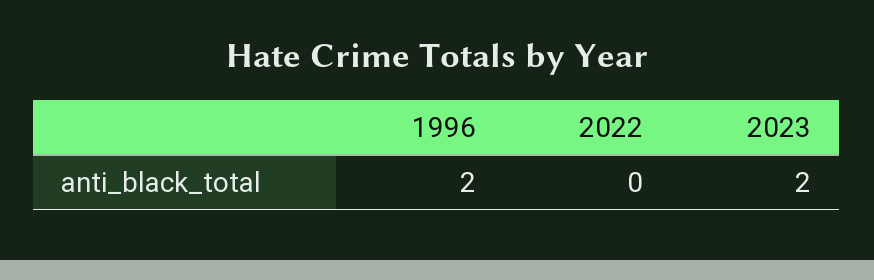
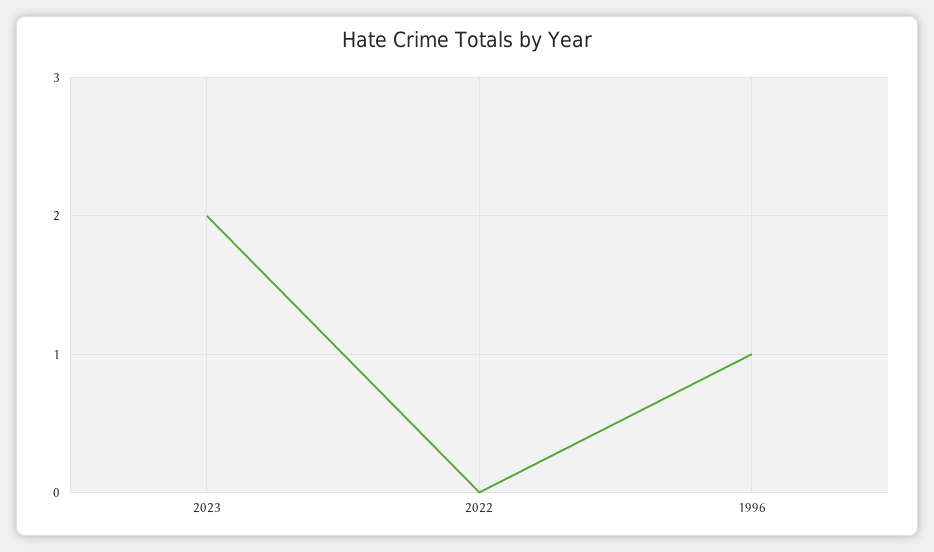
  {
-   "1996": 2,
+   "1996": 1,
    "2022": 0,
    "2023": 2
  }

